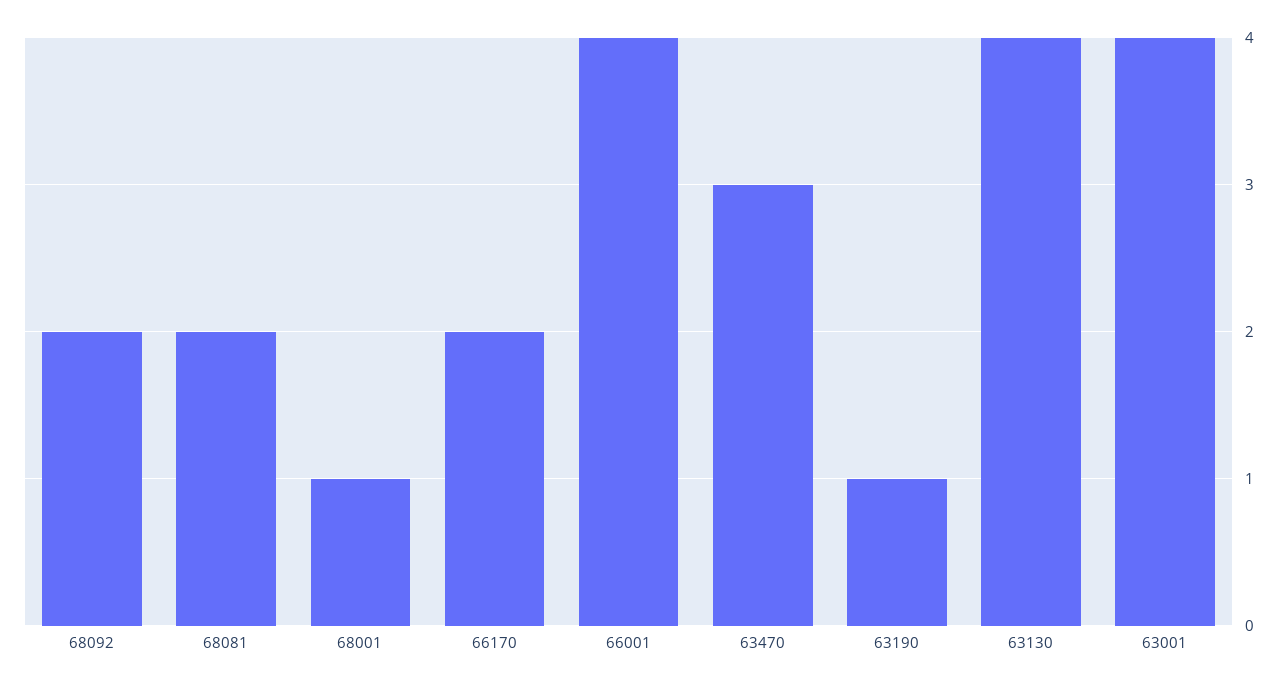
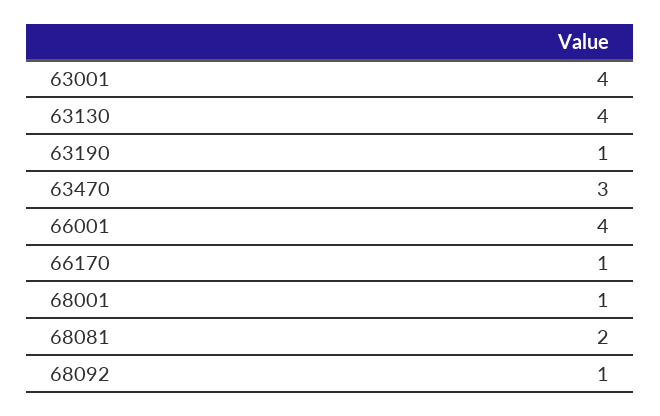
  {
-   "68092": 2,
+   "68092": 1,
    "68081": 2,
    "68001": 1,
-   "66170": 2,
+   "66170": 1,
    "66001": 4,
    "63470": 3,
    "63190": 1,
    "63130": 4,
    "63001": 4
  }

